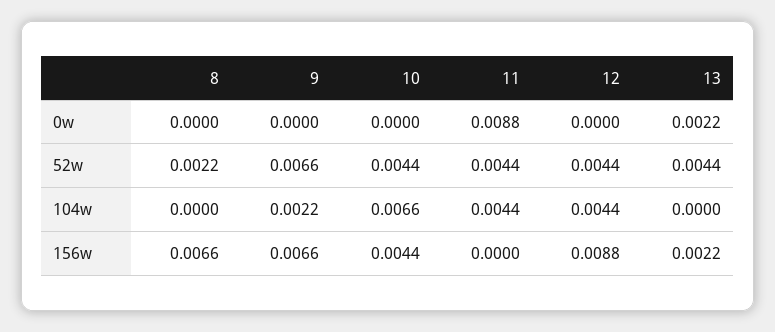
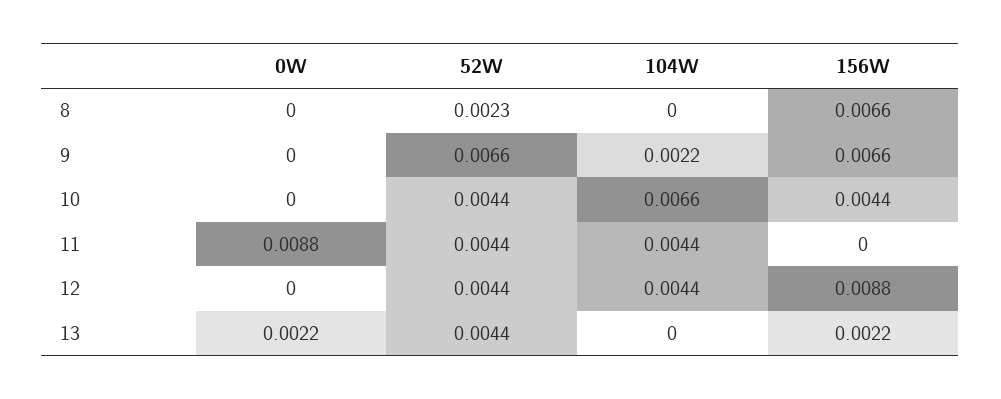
  {
    "8": {
      "0w": 0,
-     "52w": 0.0022,
+     "52w": 0.0023,
      "104w": 0,
      "156w": 0.0066
    },
    "9": {
      "0w": 0,
      "52w": 0.0066,
      "104w": 0.0022,
      "156w": 0.0066
    },
    "10": {
      "0w": 0,
      "52w": 0.0044,
      "104w": 0.0066,
      "156w": 0.0044
    },
    "11": {
      "0w": 0.0088,
      "52w": 0.0044,
      "104w": 0.0044,
      "156w": 0
    },
    "12": {
      "0w": 0,
      "52w": 0.0044,
      "104w": 0.0044,
      "156w": 0.0088
    },
    "13": {
      "0w": 0.0022,
      "52w": 0.0044,
      "104w": 0,
      "156w": 0.0022
    }
  }

